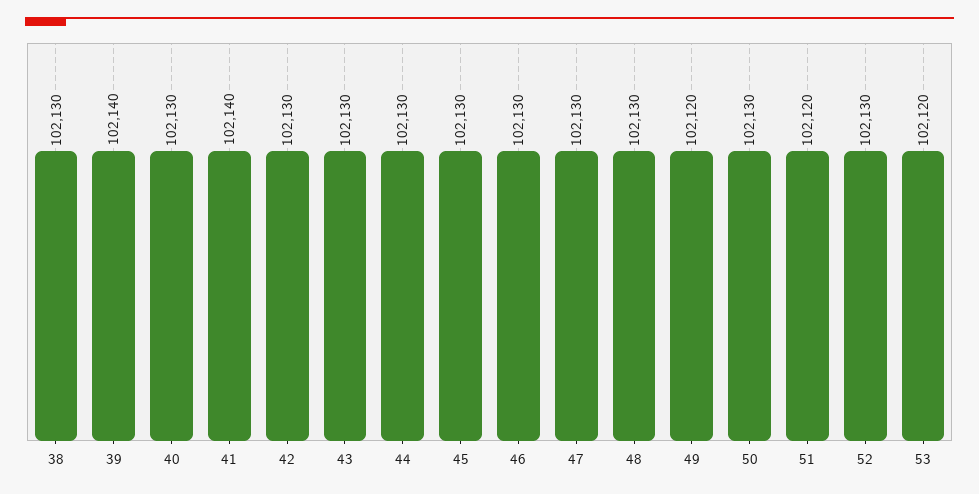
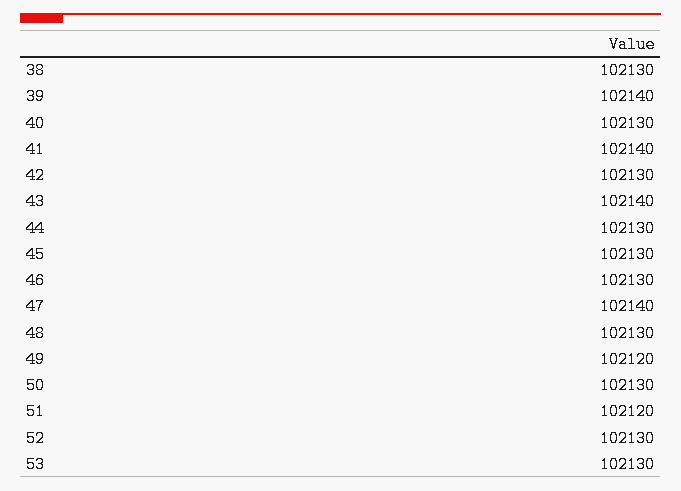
  {
    "38": 102130,
    "39": 102140,
    "40": 102130,
    "41": 102140,
    "42": 102130,
-   "43": 102130,
+   "43": 102140,
    "44": 102130,
    "45": 102130,
    "46": 102130,
-   "47": 102130,
+   "47": 102140,
    "48": 102130,
    "49": 102120,
    "50": 102130,
    "51": 102120,
    "52": 102130,
-   "53": 102120
+   "53": 102130
  }

